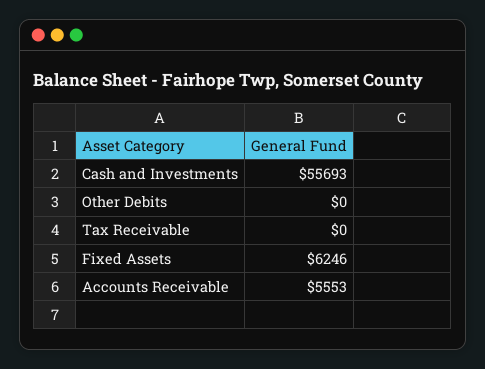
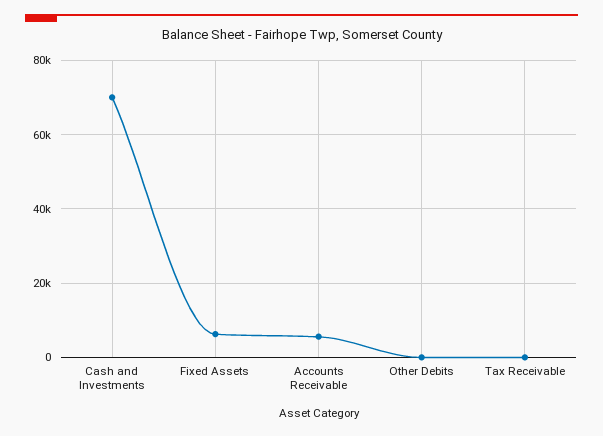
  {
-   "Cash and Investments": 55693,
+   "Cash and Investments": 70000,
    "Other Debits": 0,
    "Tax Receivable": 0,
    "Fixed Assets": 6246,
    "Accounts Receivable": 5553
  }

